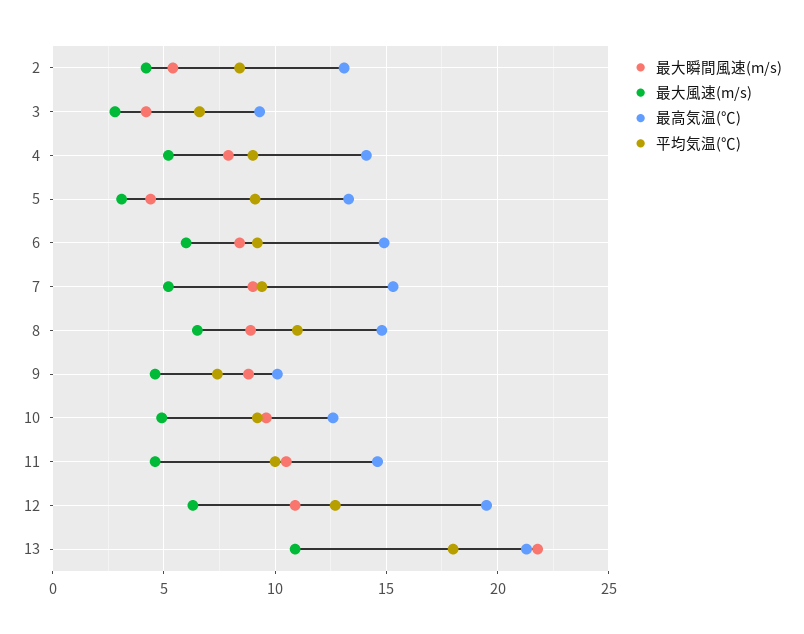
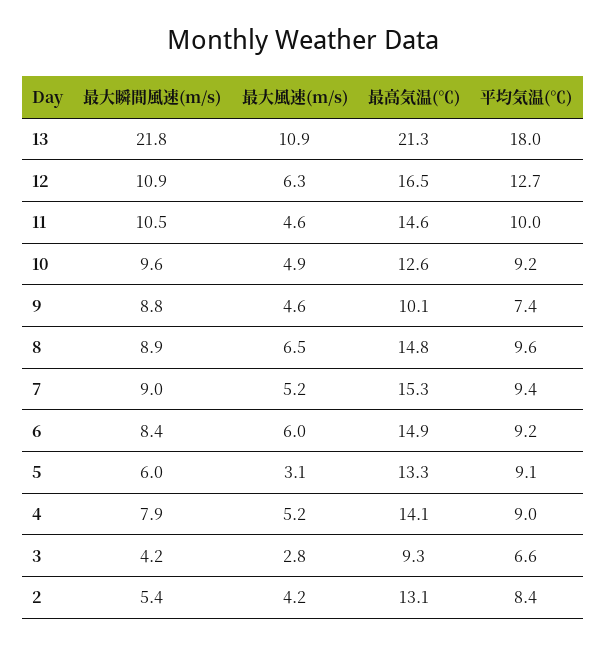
  {
    "最大瞬間風速(m/s)": {
      "2": 5.4,
      "3": 4.2,
      "4": 7.9,
-     "5": 4.5,
+     "5": 6,
      "6": 8.4,
      "7": 9,
      "8": 8.9,
      "9": 8.8,
      "10": 9.6,
      "11": 10.5,
      "12": 10.9,
      "13": 21.8
    },
    "最大風速(m/s)": {
      "2": 4.2,
      "3": 2.8,
      "4": 5.2,
      "5": 3.1,
      "6": 6,
      "7": 5.2,
      "8": 6.5,
      "9": 4.6,
      "10": 4.9,
      "11": 4.6,
      "12": 6.3,
      "13": 10.9
    },
    "最高気温(℃)": {
      "2": 13.1,
      "3": 9.3,
      "4": 14.1,
      "5": 13.3,
      "6": 14.9,
      "7": 15.3,
      "8": 14.8,
      "9": 10.1,
      "10": 12.6,
      "11": 14.6,
-     "12": 19.5,
+     "12": 16.5,
      "13": 21.3
    },
    "平均気温(℃)": {
      "2": 8.4,
      "3": 6.6,
      "4": 9,
      "5": 9.1,
      "6": 9.2,
      "7": 9.4,
-     "8": 11,
+     "8": 9.6,
      "9": 7.4,
      "10": 9.2,
      "11": 10,
      "12": 12.7,
      "13": 18
    }
  }

